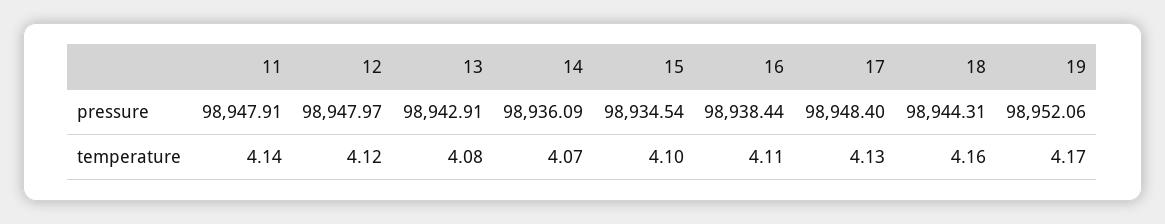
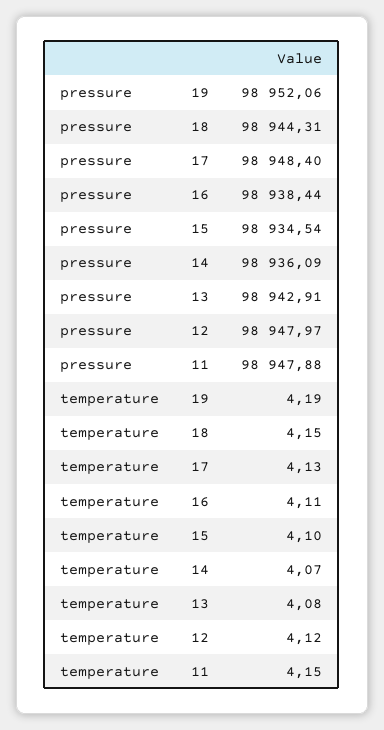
  {
    "11": {
-     "pressure": 98947.91,
+     "pressure": 98947.88,
-     "temperature": 4.14
+     "temperature": 4.15
    },
    "12": {
      "pressure": 98947.97,
      "temperature": 4.12
    },
    "13": {
      "pressure": 98942.91,
      "temperature": 4.08
    },
    "14": {
      "pressure": 98936.09,
      "temperature": 4.07
    },
    "15": {
      "pressure": 98934.54,
      "temperature": 4.1
    },
    "16": {
      "pressure": 98938.44,
      "temperature": 4.11
    },
    "17": {
      "pressure": 98948.4,
      "temperature": 4.13
    },
    "18": {
      "pressure": 98944.31,
-     "temperature": 4.16
+     "temperature": 4.15
    },
    "19": {
      "pressure": 98952.06,
-     "temperature": 4.17
+     "temperature": 4.19
    }
  }

